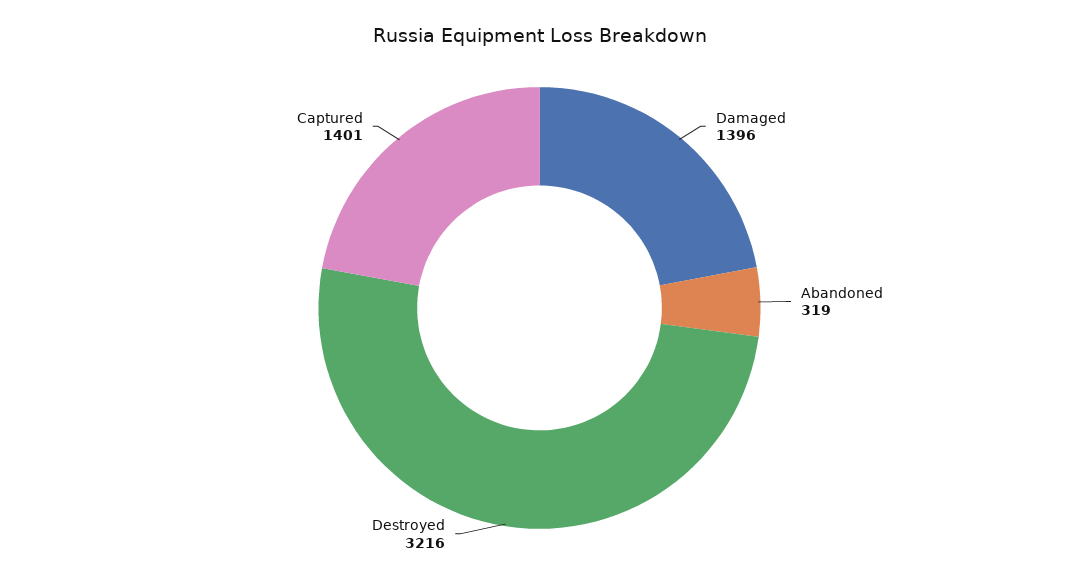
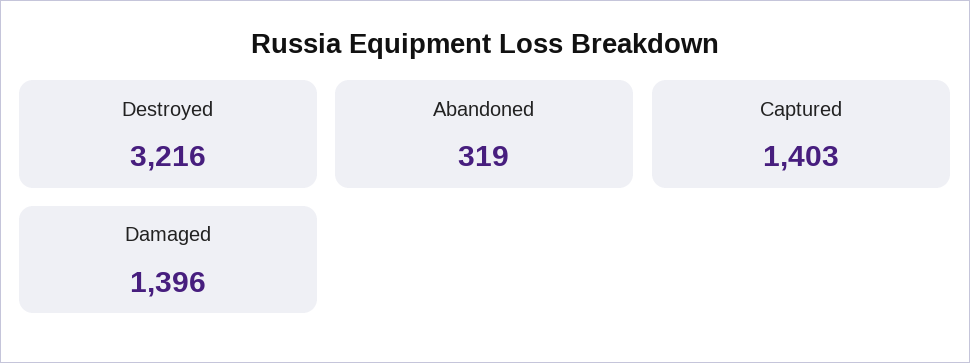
  {
    "Damaged": 1396,
    "Abandoned": 319,
    "Destroyed": 3216,
-   "Captured": 1401
+   "Captured": 1403
  }

